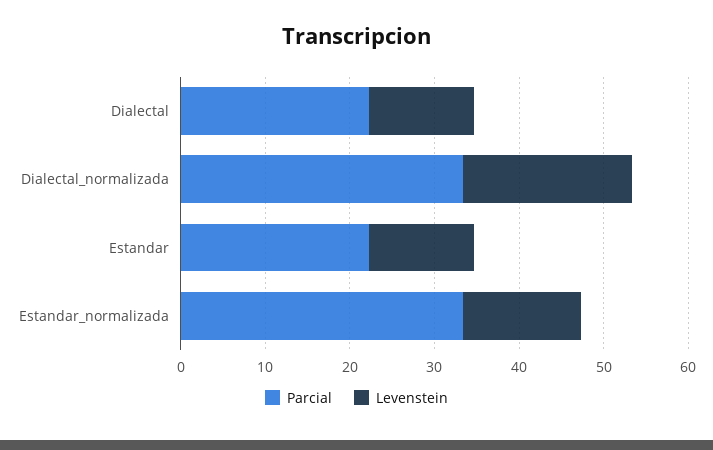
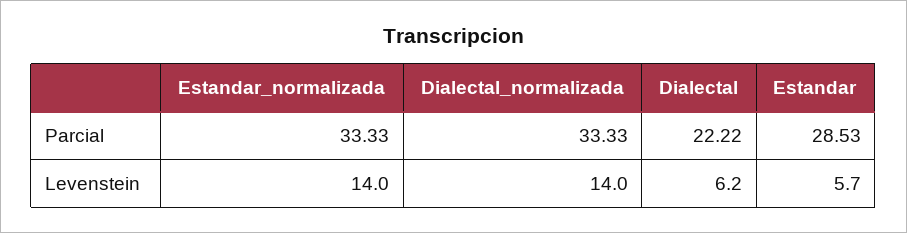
  {
    "Parcial": {
      "Dialectal": 22.22,
      "Dialectal_normalizada": 33.33,
-     "Estandar": 22,
+     "Estandar": 28.53,
      "Estandar_normalizada": 33.33
    },
    "Levenstein": {
-     "Dialectal": 12,
+     "Dialectal": 6.2,
-     "Dialectal_normalizada": 20,
+     "Dialectal_normalizada": 14,
-     "Estandar": 12,
+     "Estandar": 5.7,
      "Estandar_normalizada": 14
    }
  }

